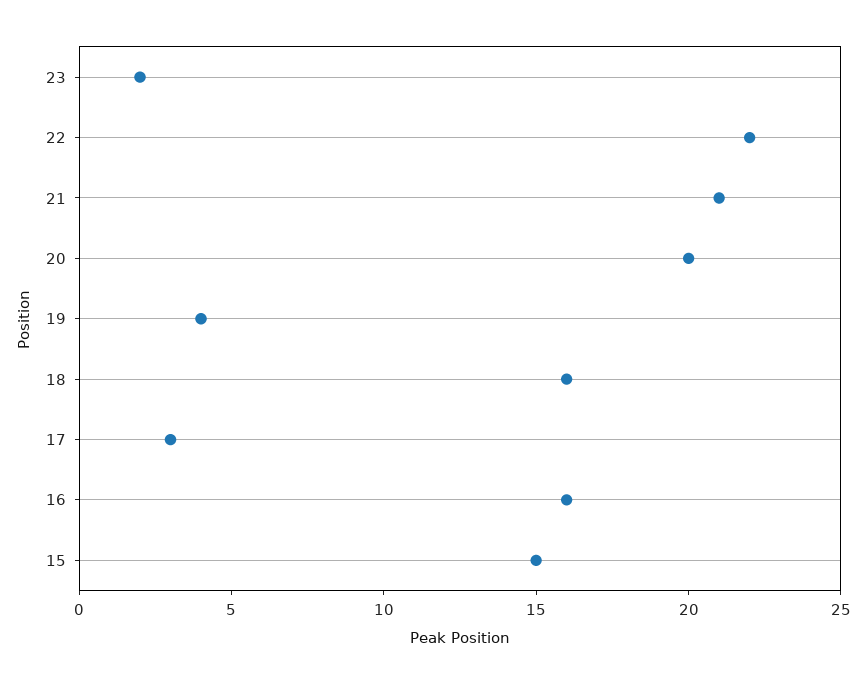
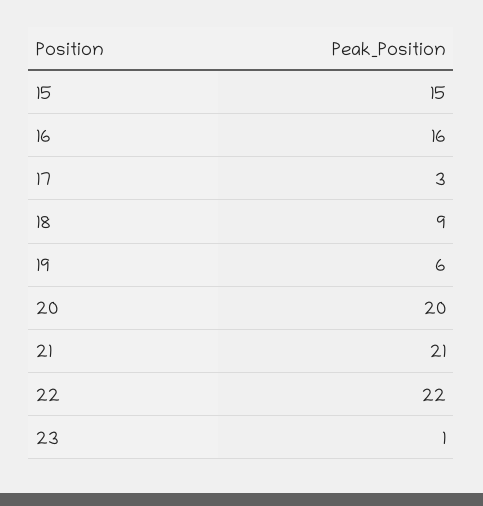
  {
-   "23": 2,
+   "23": 1,
    "22": 22,
    "21": 21,
    "20": 20,
-   "19": 4,
+   "19": 6,
-   "18": 16,
+   "18": 9,
    "17": 3,
    "16": 16,
    "15": 15
  }

